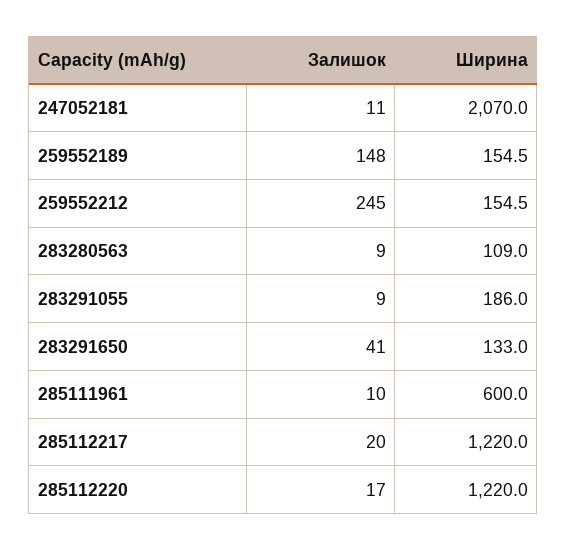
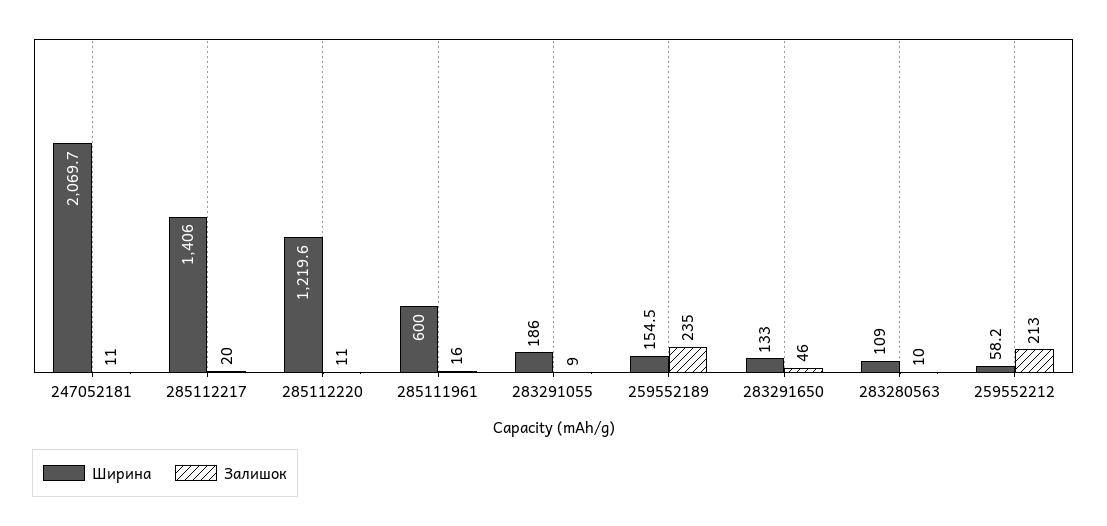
  {
    "Залишок": {
      "247052181": 11,
-     "259552189": 148,
+     "259552189": 235,
-     "259552212": 245,
+     "259552212": 213,
-     "283280563": 9,
+     "283280563": 10,
      "283291055": 9,
-     "283291650": 41,
+     "283291650": 46,
-     "285111961": 10,
+     "285111961": 16,
      "285112217": 20,
-     "285112220": 17
+     "285112220": 11
    },
    "Ширина": {
-     "247052181": 2070,
+     "247052181": 2069.7,
      "259552189": 154.5,
-     "259552212": 154.5,
+     "259552212": 58.2,
      "283280563": 109,
      "283291055": 186,
      "283291650": 133,
      "285111961": 600,
-     "285112217": 1220,
+     "285112217": 1406,
-     "285112220": 1220
+     "285112220": 1219.6
    }
  }

